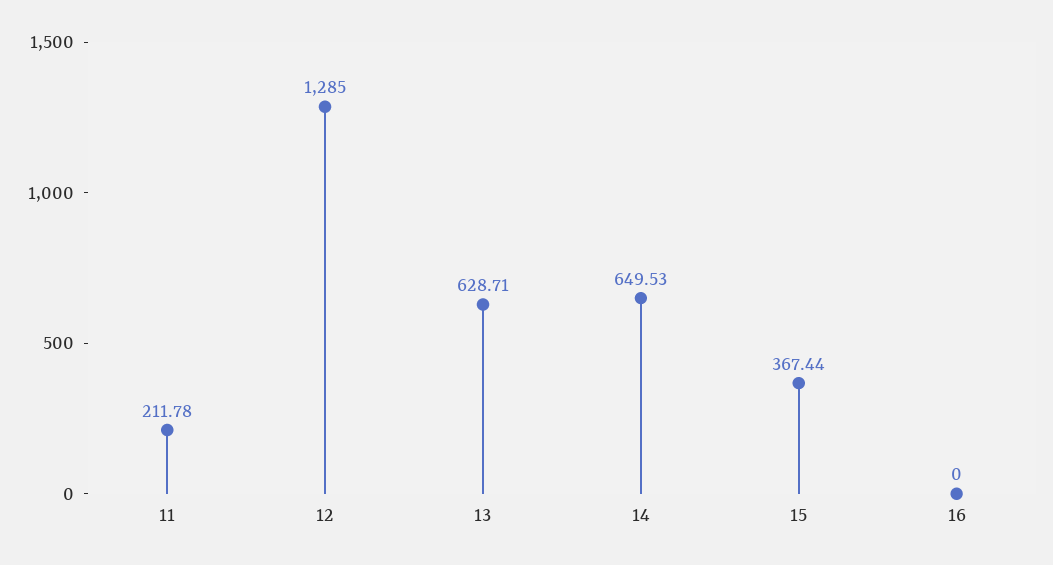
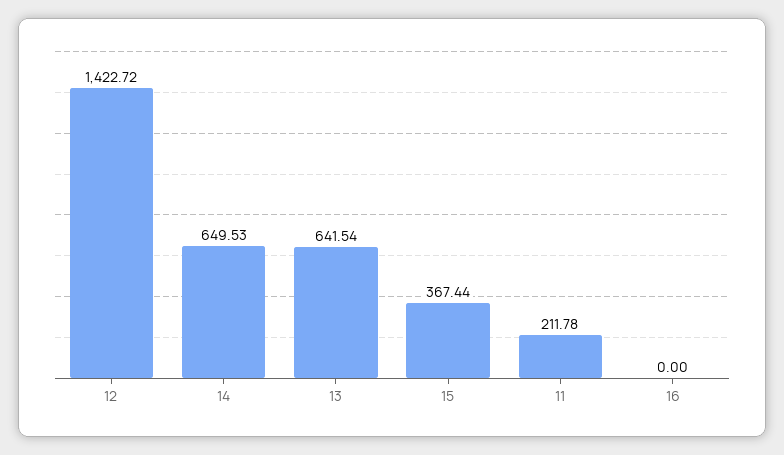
  {
    "11": 211.78,
-   "12": 1285,
+   "12": 1422.72,
-   "13": 628.71,
+   "13": 641.54,
    "14": 649.53,
    "15": 367.44,
    "16": 0
  }

